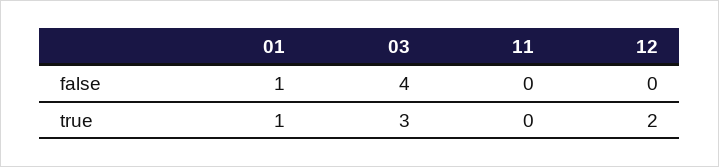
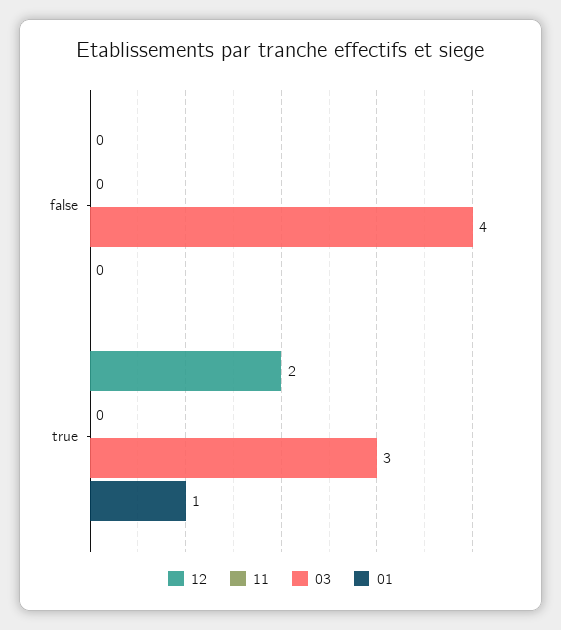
  {
    "01": {
-     "false": 1,
+     "false": 0,
      "true": 1
    },
    "03": {
      "false": 4,
      "true": 3
    },
    "11": {
      "false": 0,
      "true": 0
    },
    "12": {
      "false": 0,
      "true": 2
    }
  }

